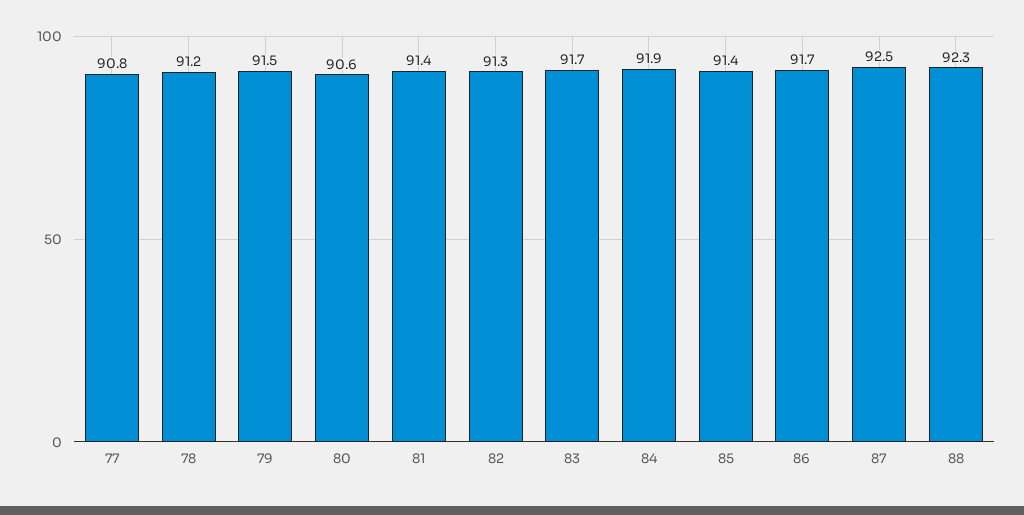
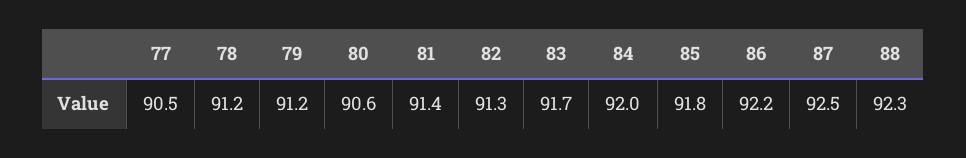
  {
-   "77": 90.8,
+   "77": 90.5,
    "78": 91.2,
-   "79": 91.5,
+   "79": 91.2,
    "80": 90.6,
    "81": 91.4,
    "82": 91.3,
    "83": 91.7,
-   "84": 91.9,
+   "84": 92,
-   "85": 91.4,
+   "85": 91.8,
-   "86": 91.7,
+   "86": 92.2,
    "87": 92.5,
    "88": 92.3
  }

